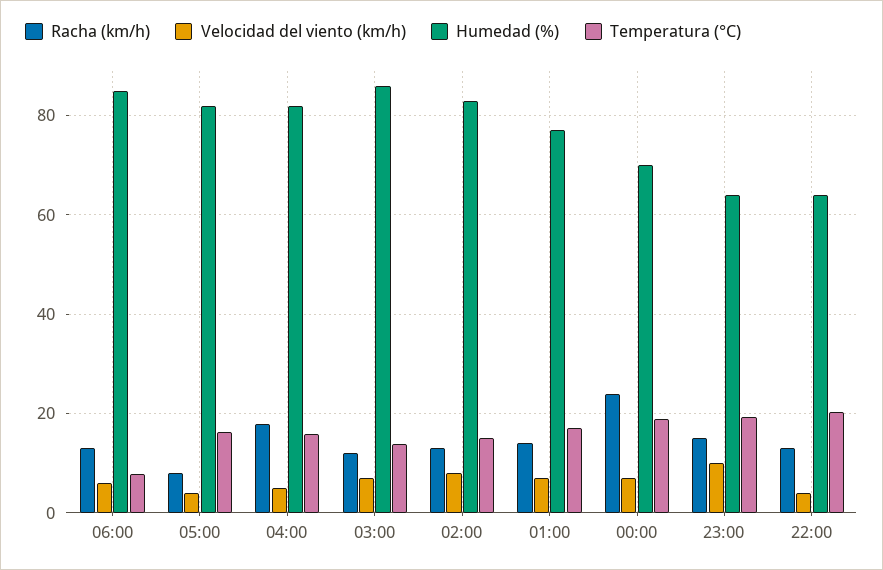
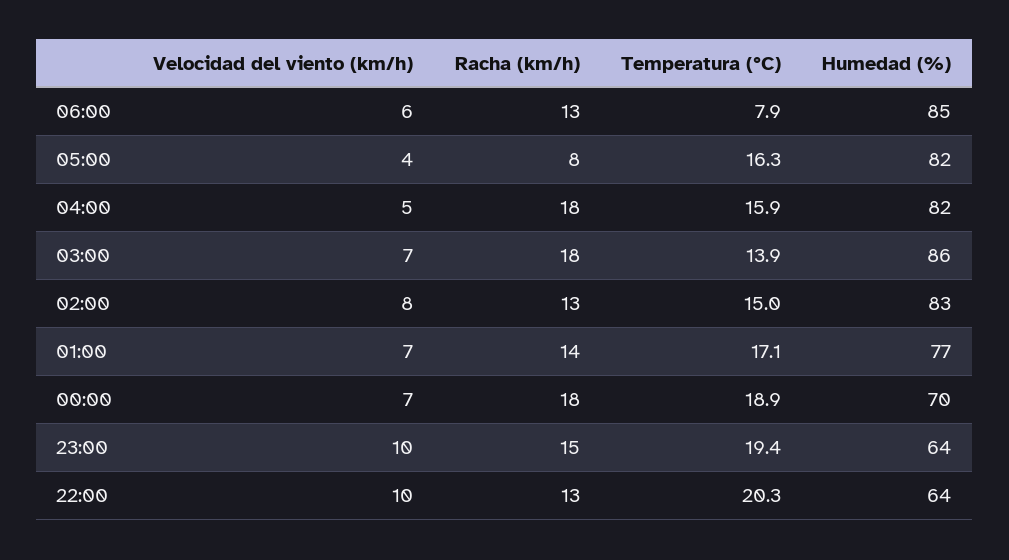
  {
    "Racha (km/h)": {
      "06:00": 13,
      "05:00": 8,
      "04:00": 18,
-     "03:00": 12,
+     "03:00": 18,
      "02:00": 13,
      "01:00": 14,
-     "00:00": 24,
+     "00:00": 18,
      "23:00": 15,
      "22:00": 13
    },
    "Velocidad del viento (km/h)": {
      "06:00": 6,
      "05:00": 4,
      "04:00": 5,
      "03:00": 7,
      "02:00": 8,
      "01:00": 7,
      "00:00": 7,
      "23:00": 10,
-     "22:00": 4
+     "22:00": 10
    },
    "Humedad (%)": {
      "06:00": 85,
      "05:00": 82,
      "04:00": 82,
      "03:00": 86,
      "02:00": 83,
      "01:00": 77,
      "00:00": 70,
      "23:00": 64,
      "22:00": 64
    },
    "Temperatura (°C)": {
      "06:00": 7.9,
      "05:00": 16.3,
      "04:00": 15.9,
      "03:00": 13.9,
      "02:00": 15,
      "01:00": 17.1,
      "00:00": 18.9,
      "23:00": 19.4,
      "22:00": 20.3
    }
  }

